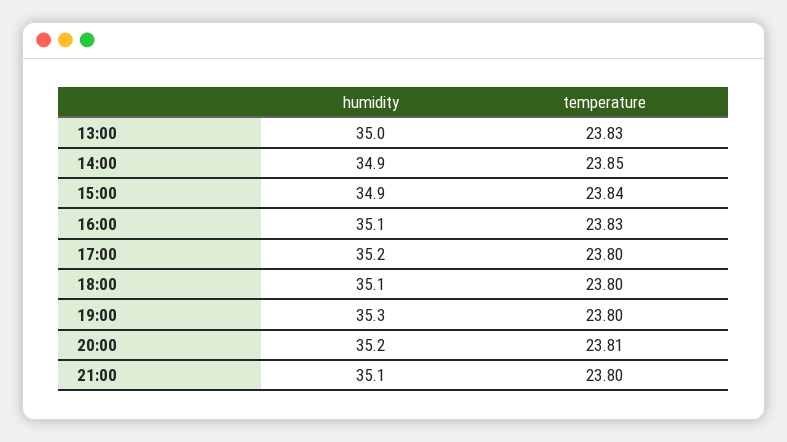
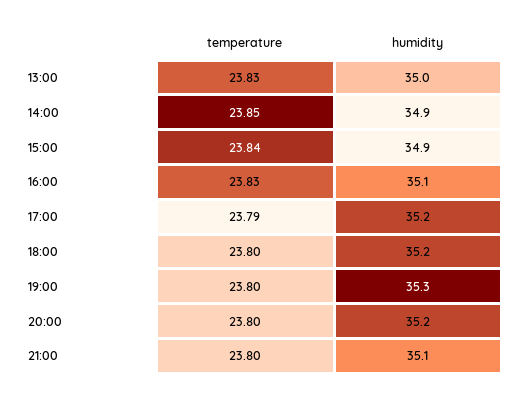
  {
    "humidity": {
      "13:00": 35,
      "14:00": 34.9,
      "15:00": 34.9,
      "16:00": 35.1,
      "17:00": 35.2,
-     "18:00": 35.1,
+     "18:00": 35.2,
      "19:00": 35.3,
      "20:00": 35.2,
      "21:00": 35.1
    },
    "temperature": {
      "13:00": 23.83,
      "14:00": 23.85,
      "15:00": 23.84,
      "16:00": 23.83,
-     "17:00": 23.8,
+     "17:00": 23.79,
      "18:00": 23.8,
      "19:00": 23.8,
-     "20:00": 23.81,
+     "20:00": 23.8,
      "21:00": 23.8
    }
  }

